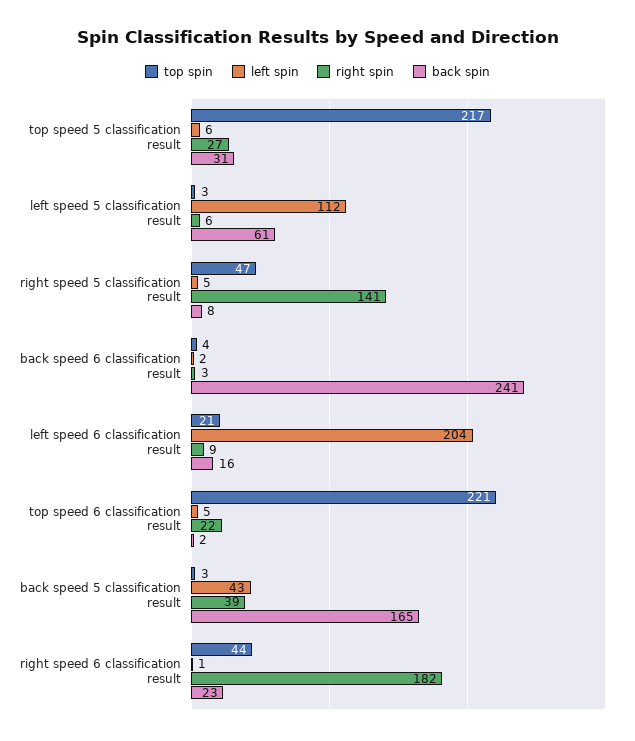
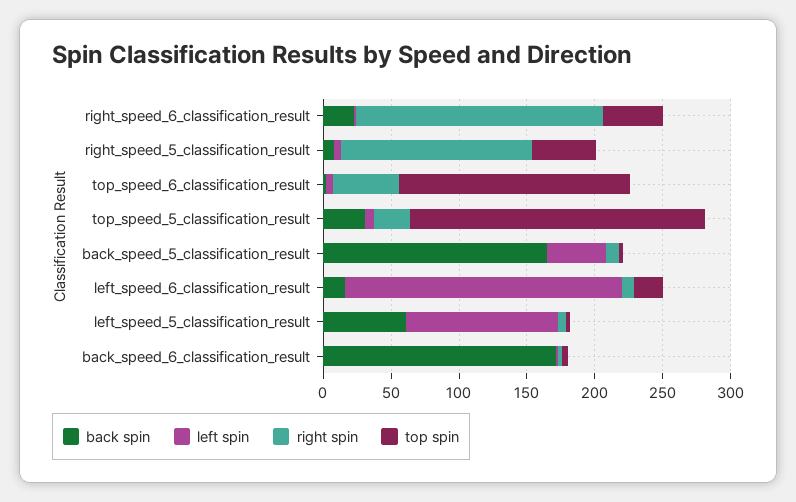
  {
    "top spin": {
      "top speed 5 classification result": 217,
      "left speed 5 classification result": 3,
      "right speed 5 classification result": 47,
      "back speed 6 classification result": 4,
      "left speed 6 classification result": 21,
-     "top speed 6 classification result": 221,
+     "top speed 6 classification result": 170,
      "back speed 5 classification result": 3,
      "right speed 6 classification result": 44
    },
    "left spin": {
      "top speed 5 classification result": 6,
      "left speed 5 classification result": 112,
      "right speed 5 classification result": 5,
      "back speed 6 classification result": 2,
      "left speed 6 classification result": 204,
      "top speed 6 classification result": 5,
      "back speed 5 classification result": 43,
      "right speed 6 classification result": 1
    },
    "right spin": {
      "top speed 5 classification result": 27,
      "left speed 5 classification result": 6,
      "right speed 5 classification result": 141,
      "back speed 6 classification result": 3,
      "left speed 6 classification result": 9,
-     "top speed 6 classification result": 22,
+     "top speed 6 classification result": 50,
-     "back speed 5 classification result": 39,
+     "back speed 5 classification result": 10,
      "right speed 6 classification result": 182
    },
    "back spin": {
      "top speed 5 classification result": 31,
      "left speed 5 classification result": 61,
      "right speed 5 classification result": 8,
-     "back speed 6 classification result": 241,
+     "back speed 6 classification result": 170,
      "left speed 6 classification result": 16,
      "top speed 6 classification result": 2,
      "back speed 5 classification result": 165,
      "right speed 6 classification result": 23
    }
  }

